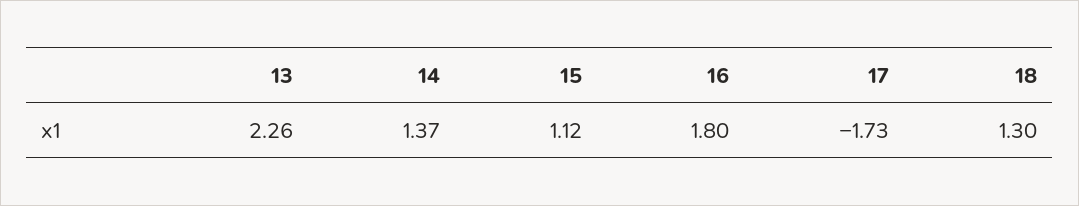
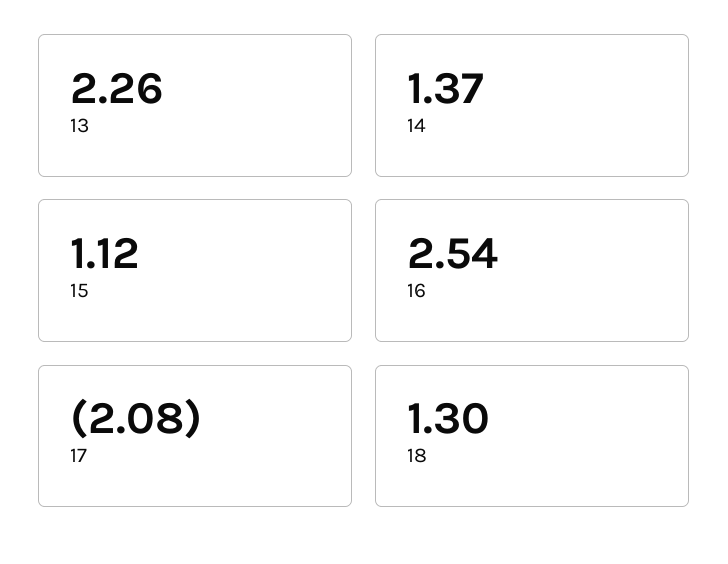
  {
    "13": 2.26,
    "14": 1.37,
    "15": 1.12,
-   "16": 1.8,
+   "16": 2.54,
-   "17": -1.73,
+   "17": -2.08,
    "18": 1.3
  }

